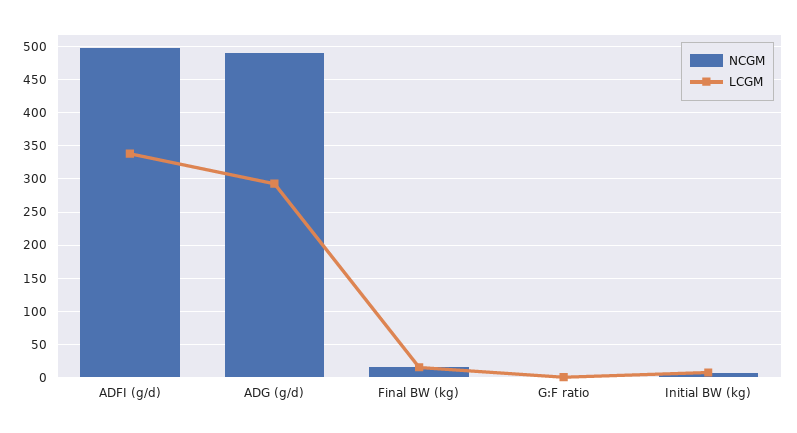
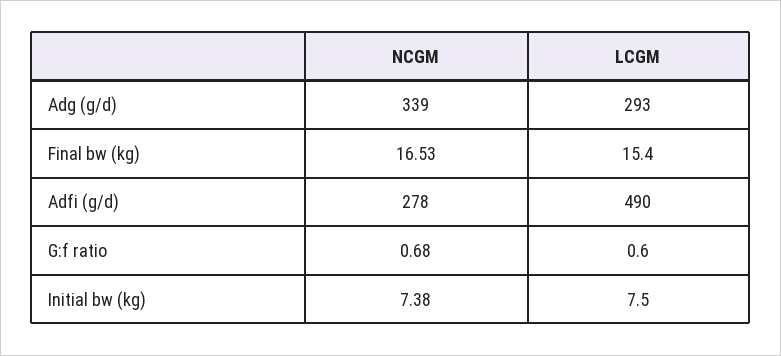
  {
    "NCGM": {
-     "ADFI (g/d)": 500,
+     "ADFI (g/d)": 278,
-     "ADG (g/d)": 490,
+     "ADG (g/d)": 339,
      "Final BW (kg)": 16.53,
      "G:F ratio": 0.68,
      "Initial BW (kg)": 7.38
    },
    "LCGM": {
-     "ADFI (g/d)": 340,
+     "ADFI (g/d)": 490,
      "ADG (g/d)": 293,
      "Final BW (kg)": 15.4,
      "G:F ratio": 0.6,
      "Initial BW (kg)": 7.5
    }
  }

